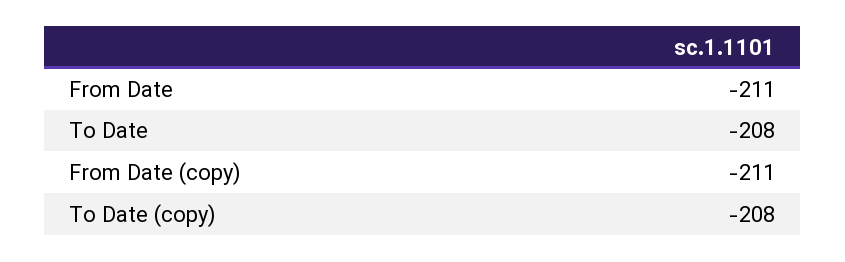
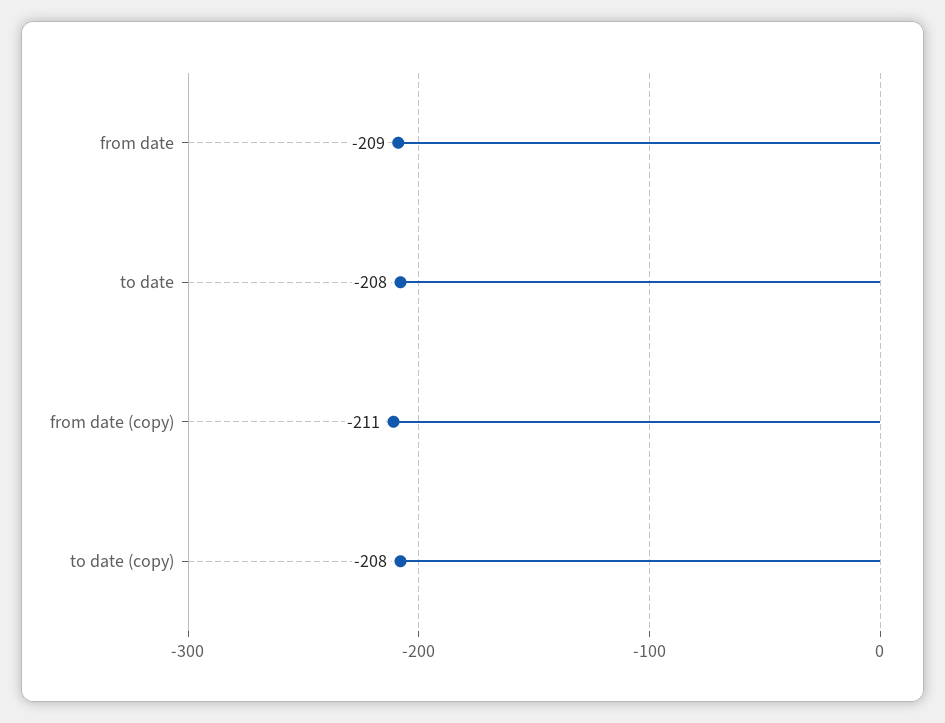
  {
-   "From Date": -211,
+   "From Date": -209,
    "To Date": -208,
    "From Date (copy)": -211,
    "To Date (copy)": -208
  }

